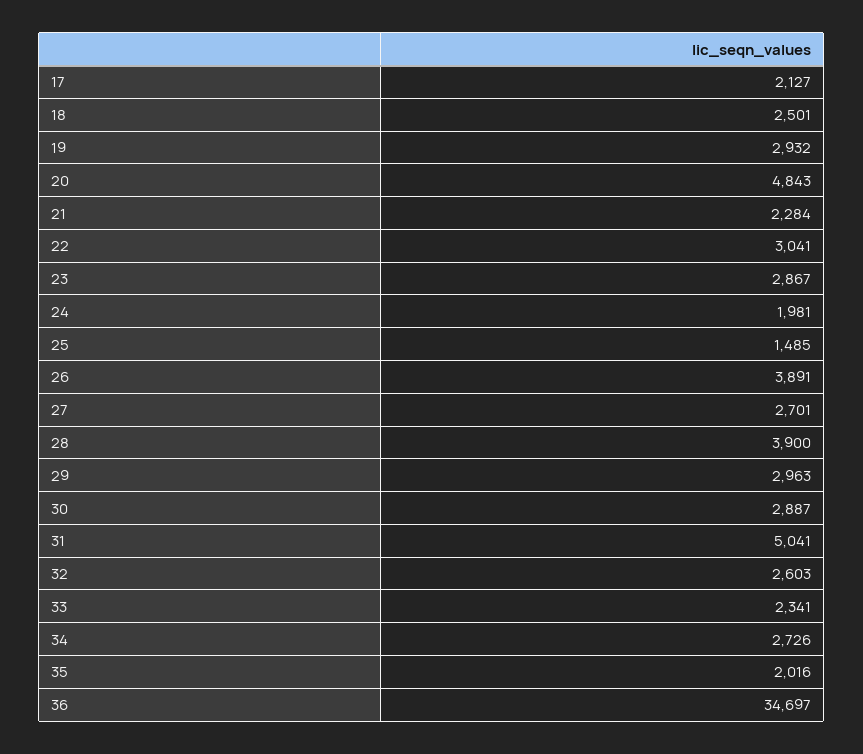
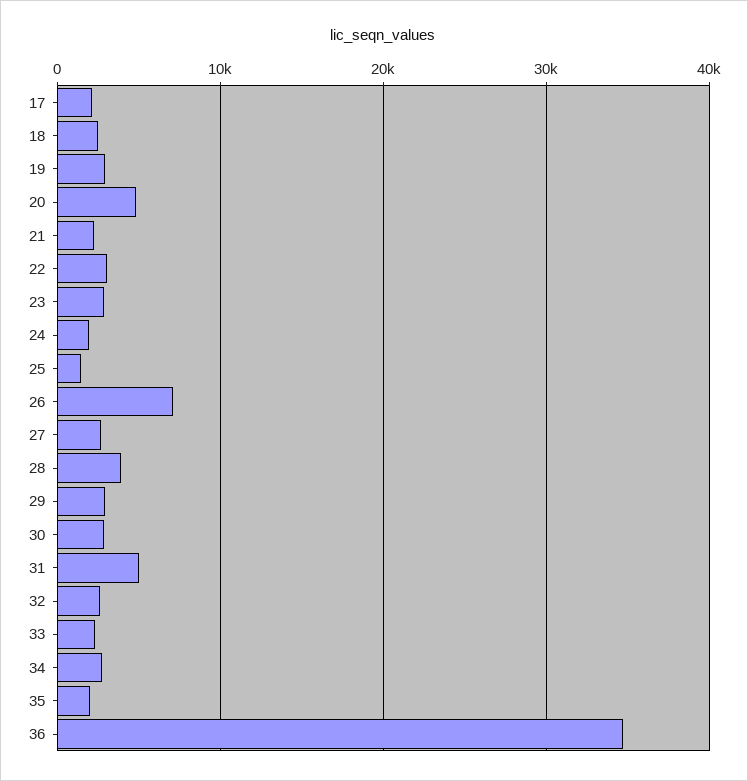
  {
    "17": 2127,
    "18": 2501,
    "19": 2932,
    "20": 4843,
    "21": 2284,
    "22": 3041,
    "23": 2867,
    "24": 1981,
    "25": 1485,
-   "26": 3891,
+   "26": 7000,
    "27": 2701,
    "28": 3900,
    "29": 2963,
    "30": 2887,
    "31": 5041,
    "32": 2603,
    "33": 2341,
    "34": 2726,
    "35": 2016,
    "36": 34697
  }

